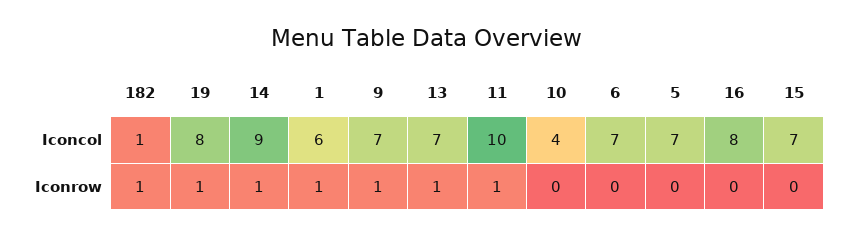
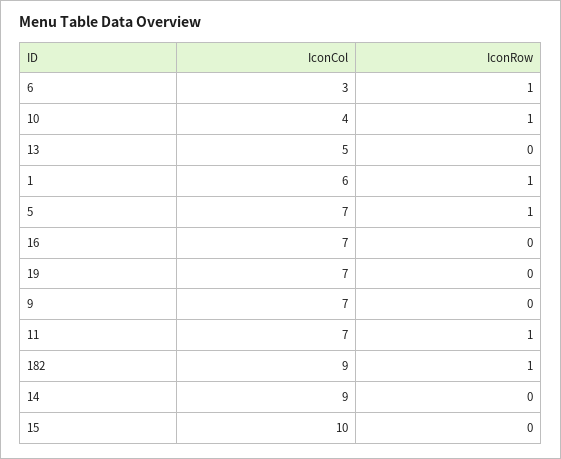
  {
    "182": {
-     "Iconcol": 1,
+     "Iconcol": 9,
      "Iconrow": 1
    },
    "19": {
-     "Iconcol": 8,
+     "Iconcol": 7,
-     "Iconrow": 1
+     "Iconrow": 0
    },
    "14": {
      "Iconcol": 9,
-     "Iconrow": 1
+     "Iconrow": 0
    },
    "1": {
      "Iconcol": 6,
      "Iconrow": 1
    },
    "9": {
      "Iconcol": 7,
-     "Iconrow": 1
+     "Iconrow": 0
    },
    "13": {
-     "Iconcol": 7,
+     "Iconcol": 5,
-     "Iconrow": 1
+     "Iconrow": 0
    },
    "11": {
-     "Iconcol": 10,
+     "Iconcol": 7,
      "Iconrow": 1
    },
    "10": {
      "Iconcol": 4,
-     "Iconrow": 0
+     "Iconrow": 1
    },
    "6": {
-     "Iconcol": 7,
+     "Iconcol": 3,
-     "Iconrow": 0
+     "Iconrow": 1
    },
    "5": {
      "Iconcol": 7,
-     "Iconrow": 0
+     "Iconrow": 1
    },
    "16": {
-     "Iconcol": 8,
+     "Iconcol": 7,
      "Iconrow": 0
    },
    "15": {
-     "Iconcol": 7,
+     "Iconcol": 10,
      "Iconrow": 0
    }
  }

